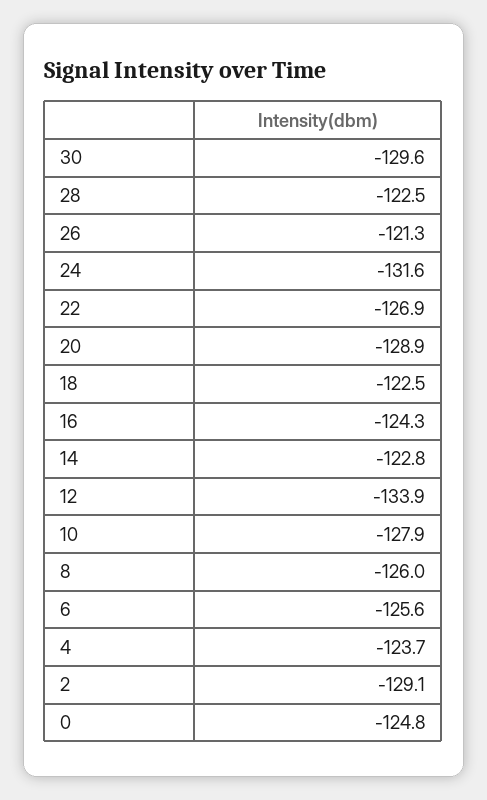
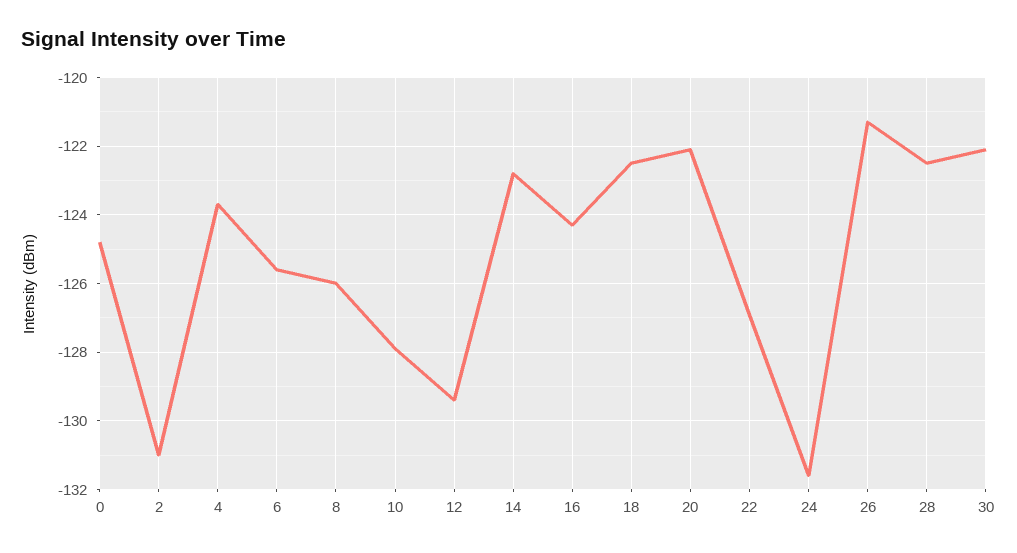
  {
-   "30": -129.6,
+   "30": -122,
    "28": -122.5,
    "26": -121.3,
    "24": -131.6,
    "22": -126.9,
-   "20": -128.9,
+   "20": -122,
    "18": -122.5,
    "16": -124.3,
    "14": -122.8,
-   "12": -133.9,
+   "12": -129.5,
    "10": -127.9,
    "8": -126,
    "6": -125.6,
    "4": -123.7,
-   "2": -129.1,
+   "2": -131,
    "0": -124.8
  }

